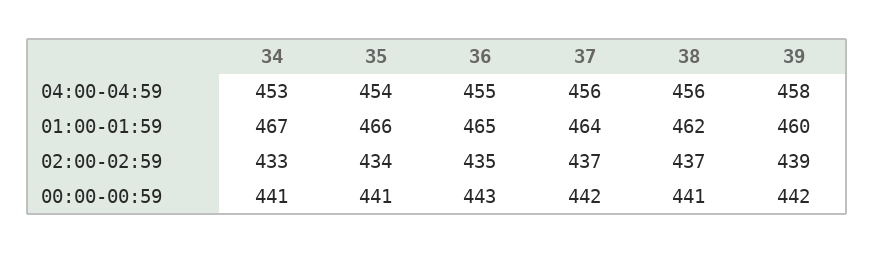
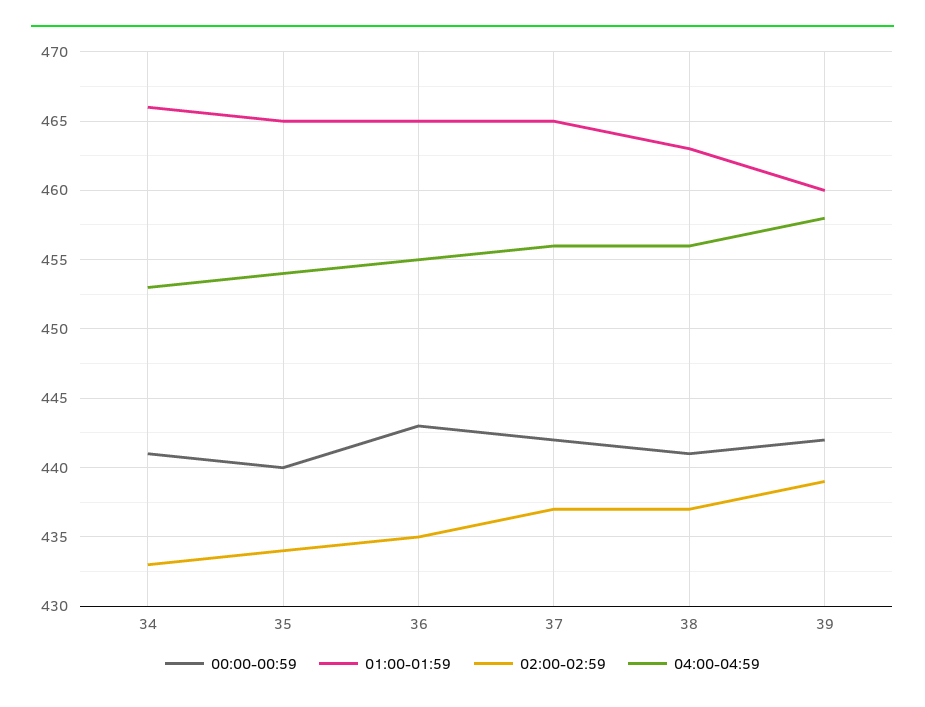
  {
    "04:00-04:59": {
      "34": 453,
      "35": 454,
      "36": 455,
      "37": 456,
      "38": 456,
      "39": 458
    },
    "01:00-01:59": {
-     "34": 467,
+     "34": 466,
-     "35": 466,
+     "35": 465,
      "36": 465,
-     "37": 464,
+     "37": 465,
-     "38": 462,
+     "38": 463,
      "39": 460
    },
    "02:00-02:59": {
      "34": 433,
      "35": 434,
      "36": 435,
      "37": 437,
      "38": 437,
      "39": 439
    },
    "00:00-00:59": {
      "34": 441,
-     "35": 441,
+     "35": 440,
      "36": 443,
      "37": 442,
      "38": 441,
      "39": 442
    }
  }

